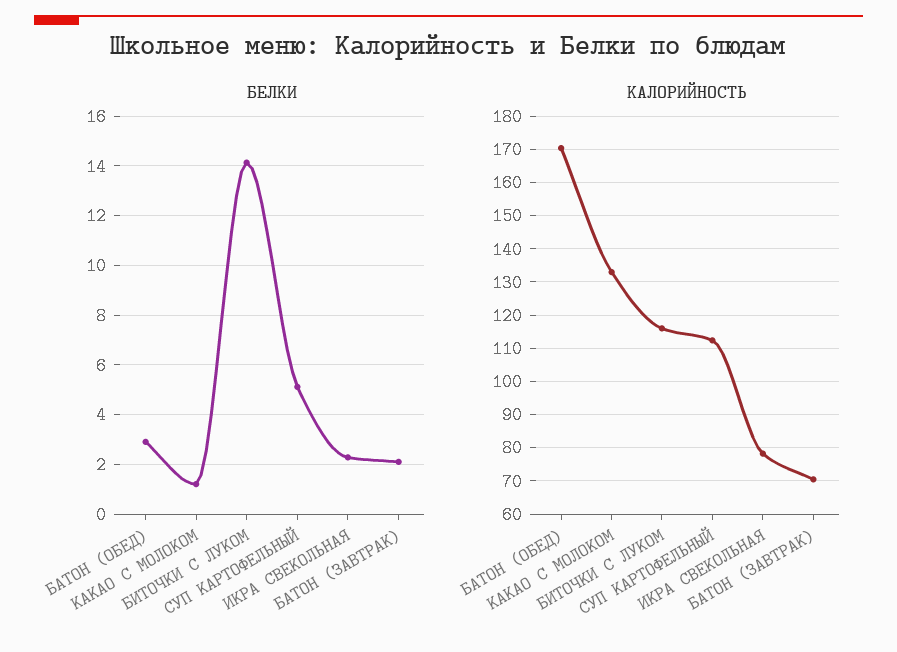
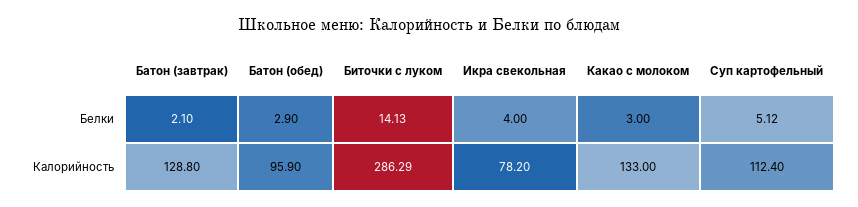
  {
    "БЕЛКИ": {
      "БАТОН (ОБЕД)": 2.9,
-     "КАКАО С МОЛОКОМ": 1.25,
+     "КАКАО С МОЛОКОМ": 3,
      "БИТОЧКИ С ЛУКОМ": 14.13,
      "СУП КАРТОФЕЛЬНЫЙ": 5.12,
-     "ИКРА СВЕКОЛЬНАЯ": 2.25,
+     "ИКРА СВЕКОЛЬНАЯ": 4,
      "БАТОН (ЗАВТРАК)": 2.1
    },
    "КАЛОРИЙНОСТЬ": {
-     "БАТОН (ОБЕД)": 170,
+     "БАТОН (ОБЕД)": 95.9,
      "КАКАО С МОЛОКОМ": 133,
-     "БИТОЧКИ С ЛУКОМ": 116,
+     "БИТОЧКИ С ЛУКОМ": 286.29,
      "СУП КАРТОФЕЛЬНЫЙ": 112.4,
      "ИКРА СВЕКОЛЬНАЯ": 78.2,
-     "БАТОН (ЗАВТРАК)": 70
+     "БАТОН (ЗАВТРАК)": 128.8
    }
  }

